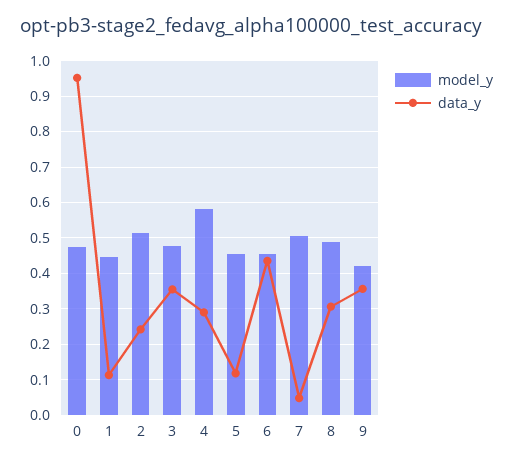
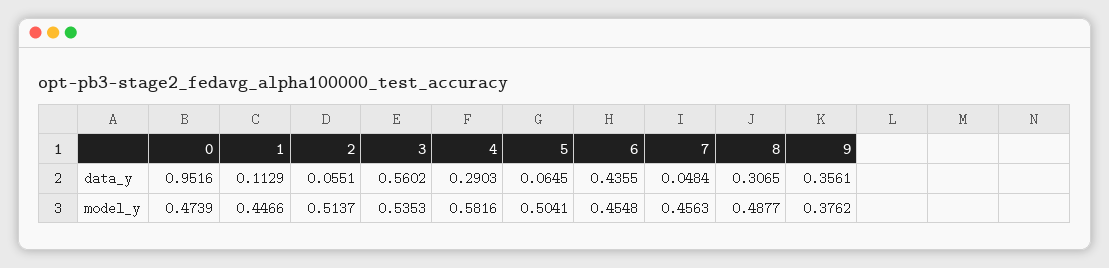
  {
    "model_y": {
      "0": 0.4739,
      "1": 0.4466,
      "2": 0.5137,
-     "3": 0.48,
+     "3": 0.5353,
      "4": 0.5816,
-     "5": 0.46,
+     "5": 0.5041,
      "6": 0.4548,
-     "7": 0.5,
+     "7": 0.4563,
      "8": 0.4877,
-     "9": 0.42
+     "9": 0.3762
    },
    "data_y": {
      "0": 0.9516,
      "1": 0.1129,
-     "2": 0.24,
+     "2": 0.0551,
-     "3": 0.36,
+     "3": 0.5602,
      "4": 0.2903,
-     "5": 0.12,
+     "5": 0.0645,
      "6": 0.4355,
      "7": 0.0484,
      "8": 0.3065,
      "9": 0.3561
    }
  }

